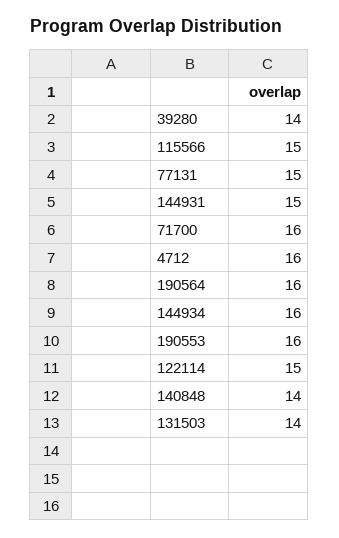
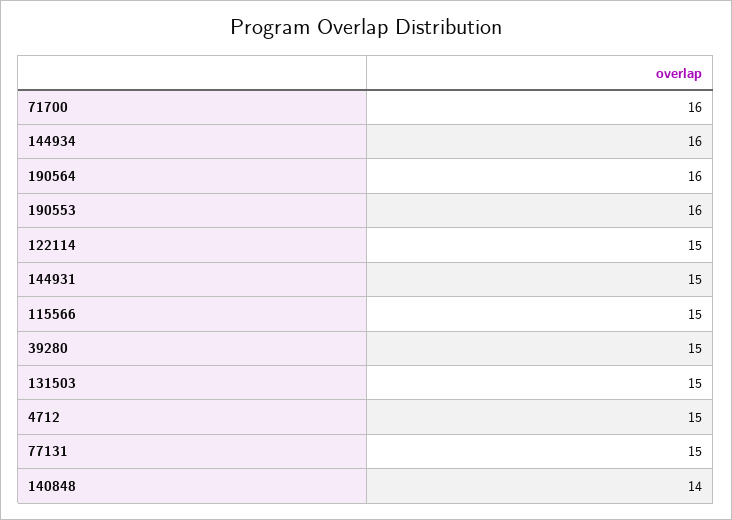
  {
-   "39280": 14,
+   "39280": 15,
    "115566": 15,
    "77131": 15,
    "144931": 15,
    "71700": 16,
-   "4712": 16,
+   "4712": 15,
    "190564": 16,
    "144934": 16,
    "190553": 16,
    "122114": 15,
    "140848": 14,
-   "131503": 14
+   "131503": 15
  }

